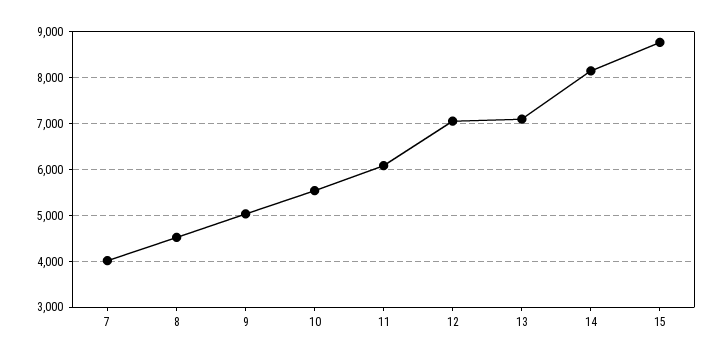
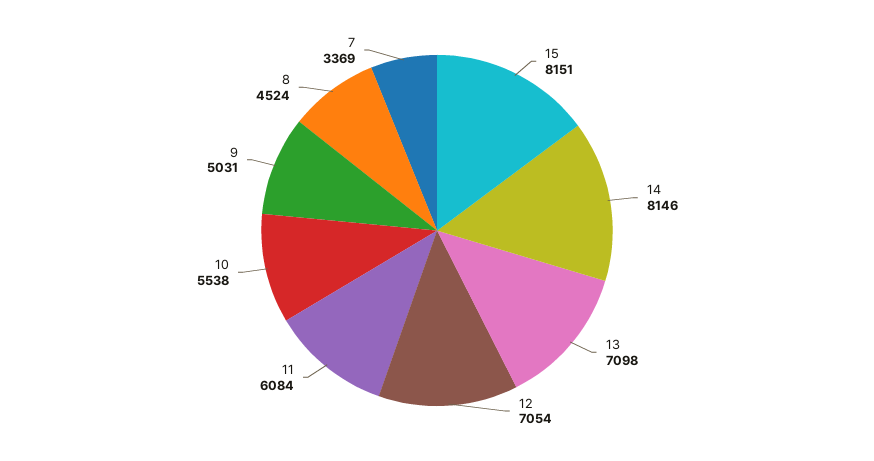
  {
-   "7": 4000,
+   "7": 3369,
    "8": 4524,
    "9": 5031,
    "10": 5538,
    "11": 6084,
    "12": 7054,
    "13": 7098,
    "14": 8146,
-   "15": 8800
+   "15": 8151
  }

